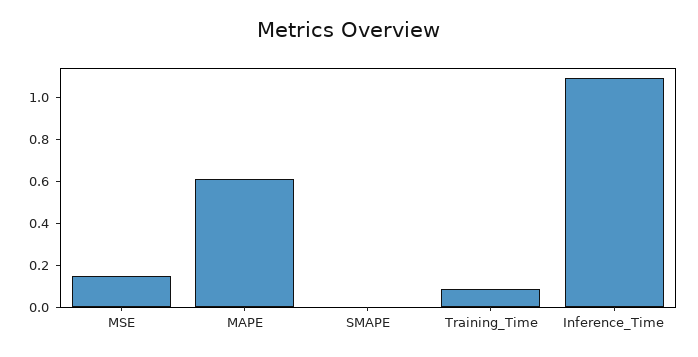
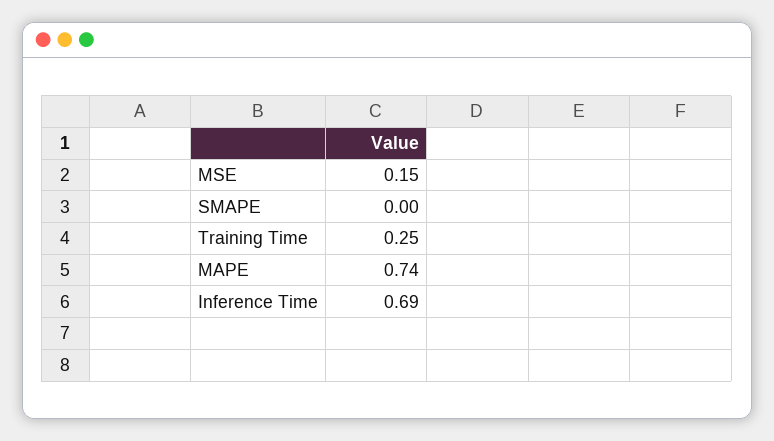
  {
    "MSE": 0.15,
-   "MAPE": 0.6,
+   "MAPE": 0.74,
    "SMAPE": 0,
-   "Training_Time": 0.1,
+   "Training_Time": 0.25,
-   "Inference_Time": 1.1
+   "Inference_Time": 0.69
  }

